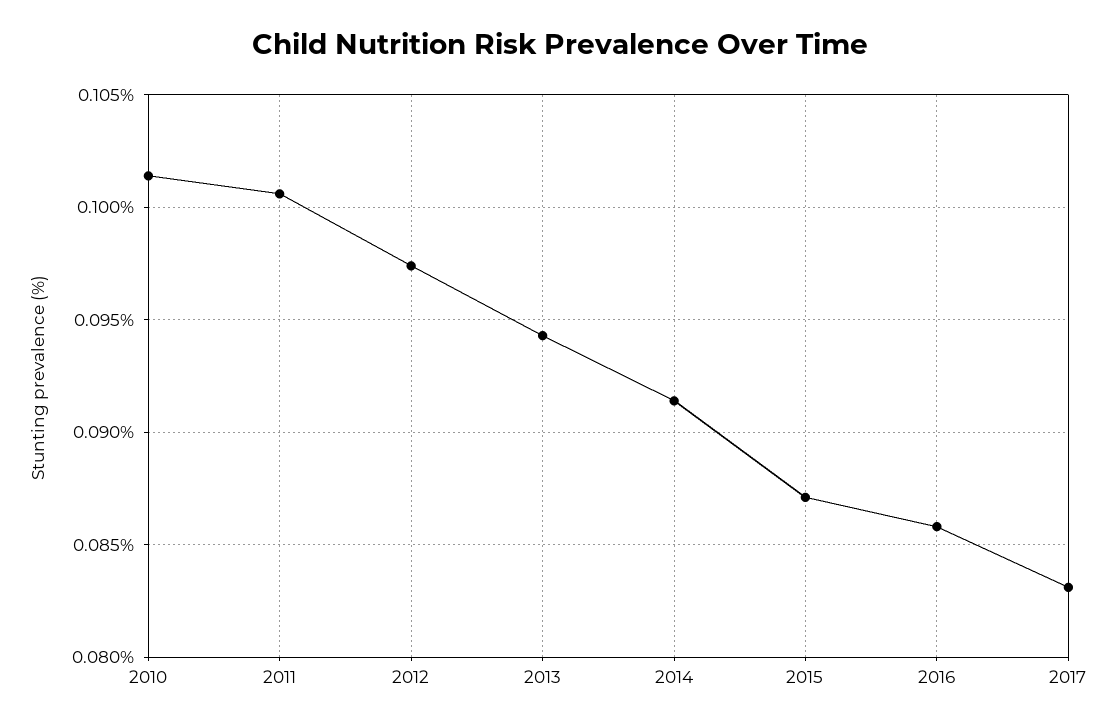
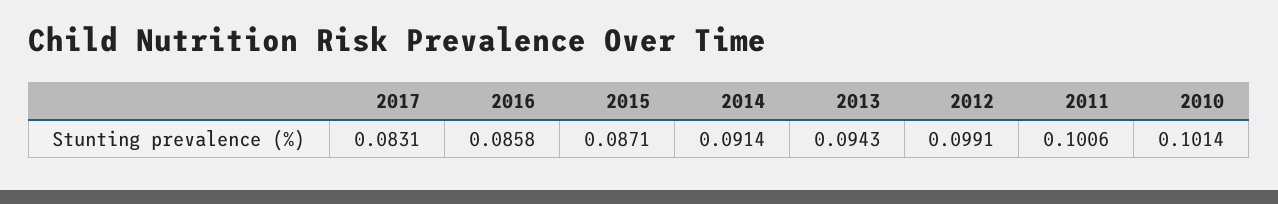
  {
    "2010": 0.1014,
    "2011": 0.1006,
-   "2012": 0.0975,
+   "2012": 0.0991,
    "2013": 0.0943,
    "2014": 0.0914,
    "2015": 0.0871,
    "2016": 0.0858,
    "2017": 0.0831
  }

